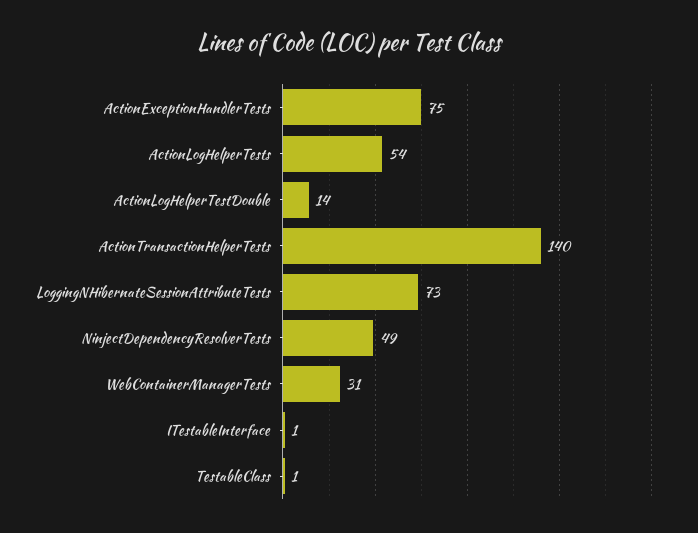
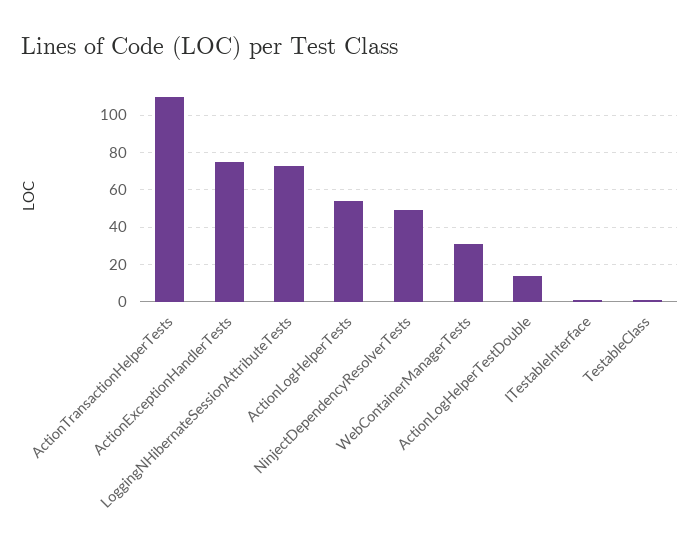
  {
    "ActionExceptionHandlerTests": 75,
    "ActionLogHelperTests": 54,
    "ActionLogHelperTestDouble": 14,
-   "ActionTransactionHelperTests": 140,
+   "ActionTransactionHelperTests": 110,
    "LoggingNHibernateSessionAttributeTests": 73,
    "NinjectDependencyResolverTests": 49,
    "WebContainerManagerTests": 31,
    "ITestableInterface": 1,
    "TestableClass": 1
  }

